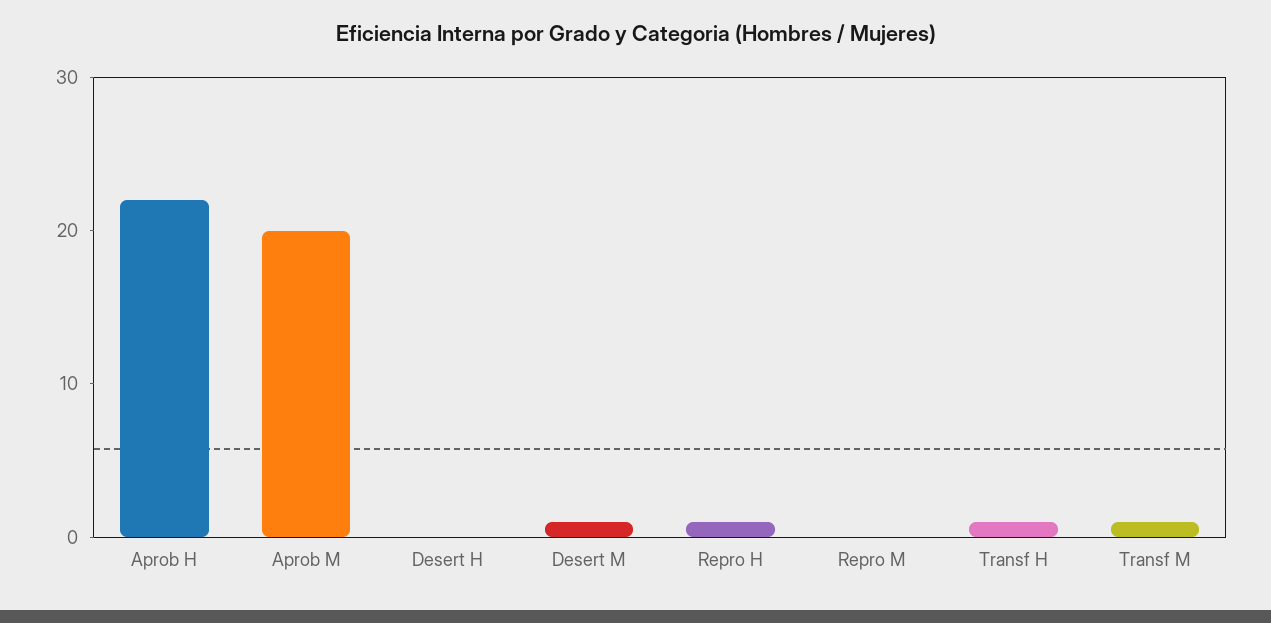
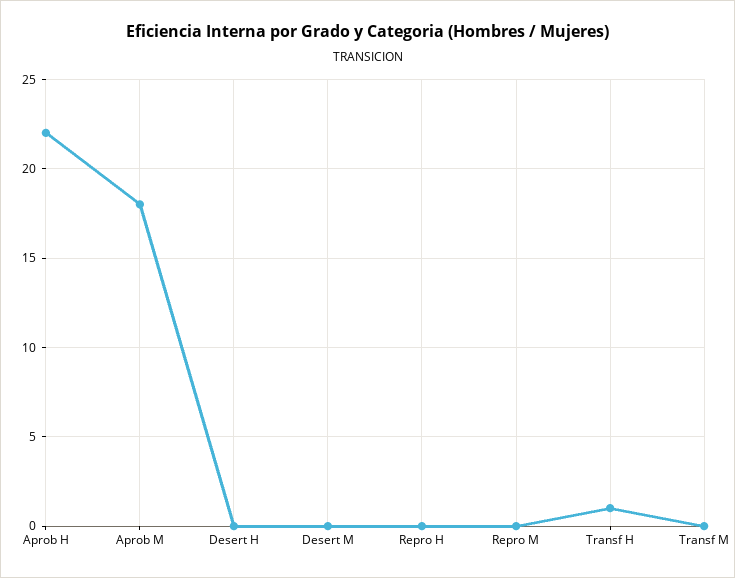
  {
    "Aprob H": 22,
-   "Aprob M": 20,
+   "Aprob M": 18,
    "Desert H": 0,
-   "Desert M": 1,
+   "Desert M": 0,
-   "Repro H": 1,
+   "Repro H": 0,
    "Repro M": 0,
    "Transf H": 1,
-   "Transf M": 1
+   "Transf M": 0
  }

